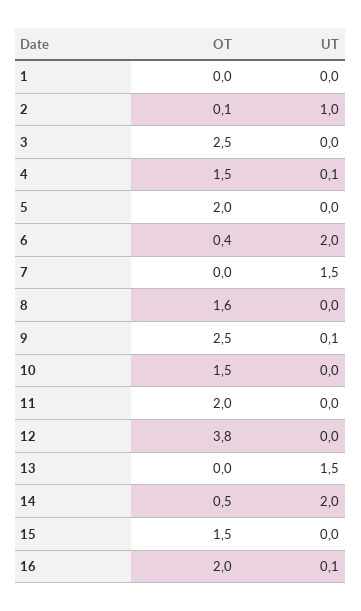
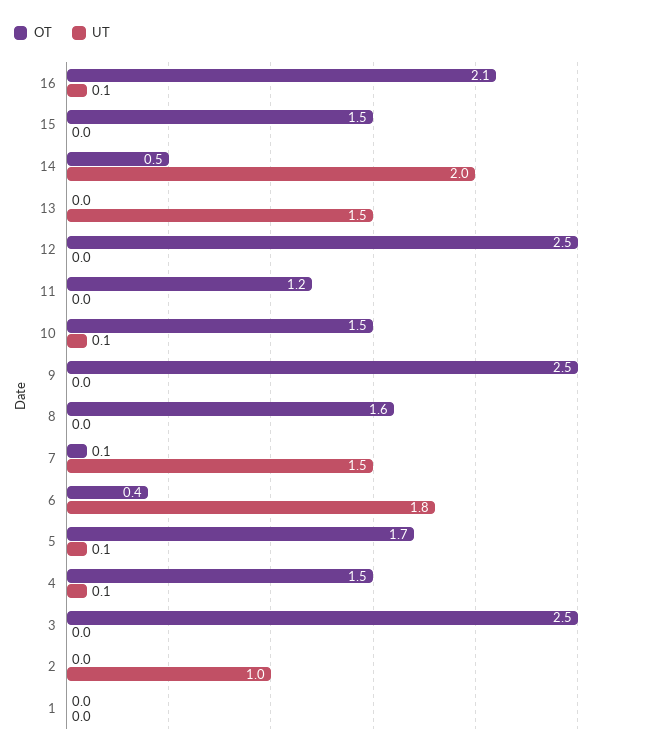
  {
    "OT": {
      "1": 0,
-     "2": 0.1,
+     "2": 0,
      "3": 2.5,
      "4": 1.5,
-     "5": 2,
+     "5": 1.7,
      "6": 0.4,
-     "7": 0,
+     "7": 0.1,
      "8": 1.6,
      "9": 2.5,
      "10": 1.5,
-     "11": 2,
+     "11": 1.2,
-     "12": 3.8,
+     "12": 2.5,
      "13": 0,
      "14": 0.5,
      "15": 1.5,
-     "16": 2
+     "16": 2.1
    },
    "UT": {
      "1": 0,
      "2": 1,
      "3": 0,
      "4": 0.1,
-     "5": 0,
+     "5": 0.1,
-     "6": 2,
+     "6": 1.8,
      "7": 1.5,
      "8": 0,
-     "9": 0.1,
+     "9": 0,
-     "10": 0,
+     "10": 0.1,
      "11": 0,
      "12": 0,
      "13": 1.5,
      "14": 2,
      "15": 0,
      "16": 0.1
    }
  }

